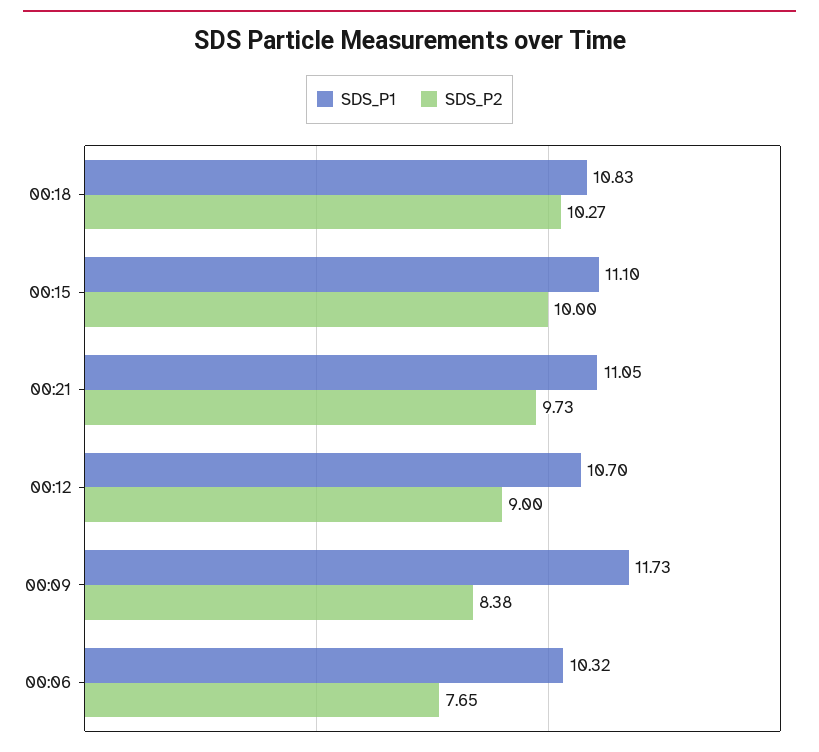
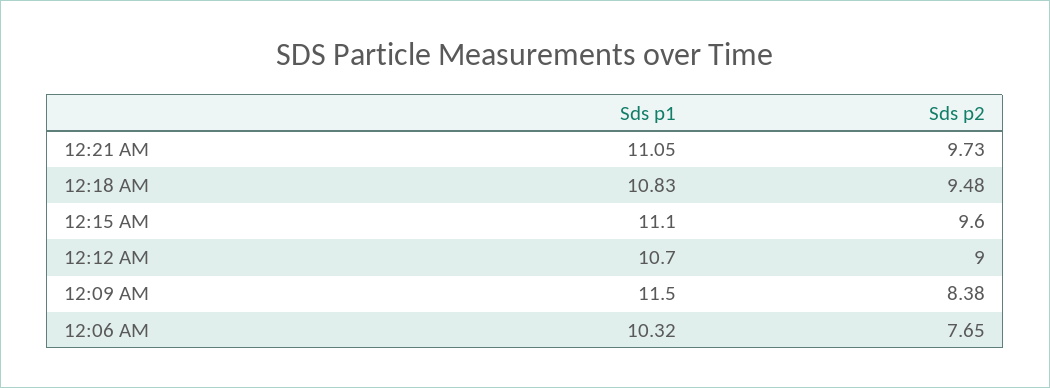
  {
    "SDS_P1": {
      "00:18": 10.83,
      "00:15": 11.1,
      "00:21": 11.05,
      "00:12": 10.7,
-     "00:09": 11.73,
+     "00:09": 11.5,
      "00:06": 10.32
    },
    "SDS_P2": {
-     "00:18": 10.27,
+     "00:18": 9.48,
-     "00:15": 10,
+     "00:15": 9.6,
      "00:21": 9.73,
      "00:12": 9,
      "00:09": 8.38,
      "00:06": 7.65
    }
  }

